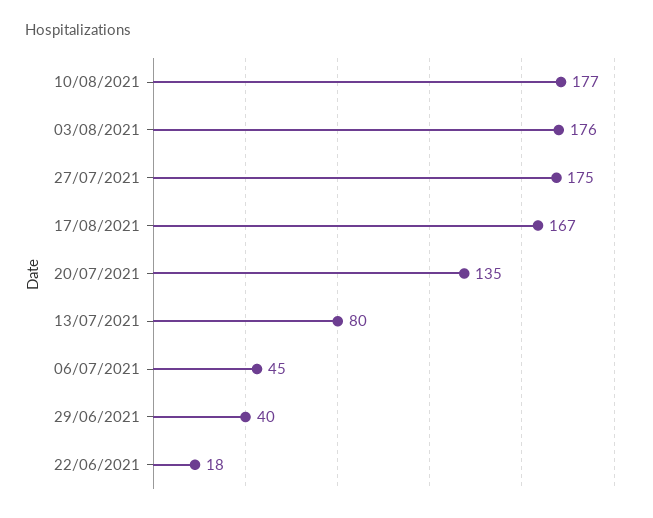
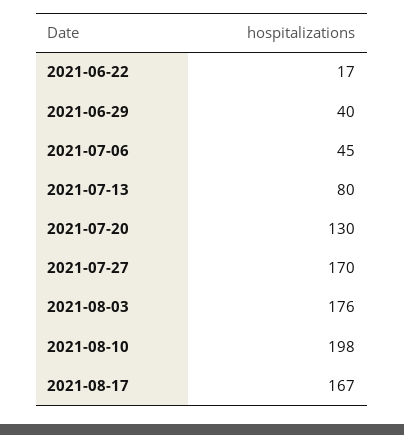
  {
-   "10/08/2021": 177,
+   "10/08/2021": 198,
    "03/08/2021": 176,
-   "27/07/2021": 175,
+   "27/07/2021": 170,
    "17/08/2021": 167,
-   "20/07/2021": 135,
+   "20/07/2021": 130,
    "13/07/2021": 80,
    "06/07/2021": 45,
    "29/06/2021": 40,
-   "22/06/2021": 18
+   "22/06/2021": 17
  }

